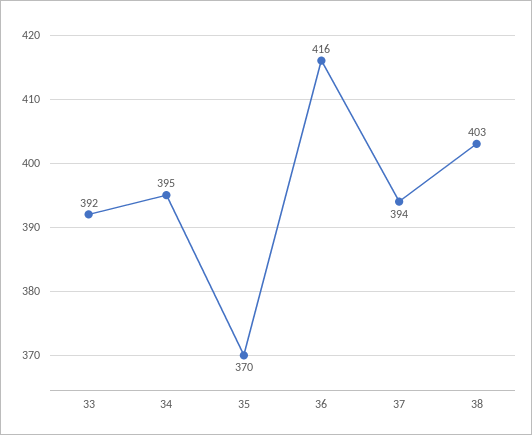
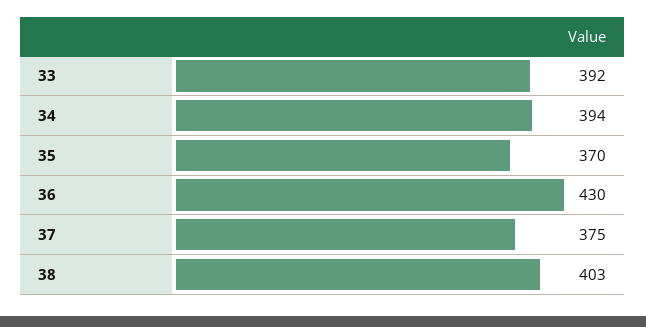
  {
    "33": 392,
-   "34": 395,
+   "34": 394,
    "35": 370,
-   "36": 416,
+   "36": 430,
-   "37": 394,
+   "37": 375,
    "38": 403
  }

